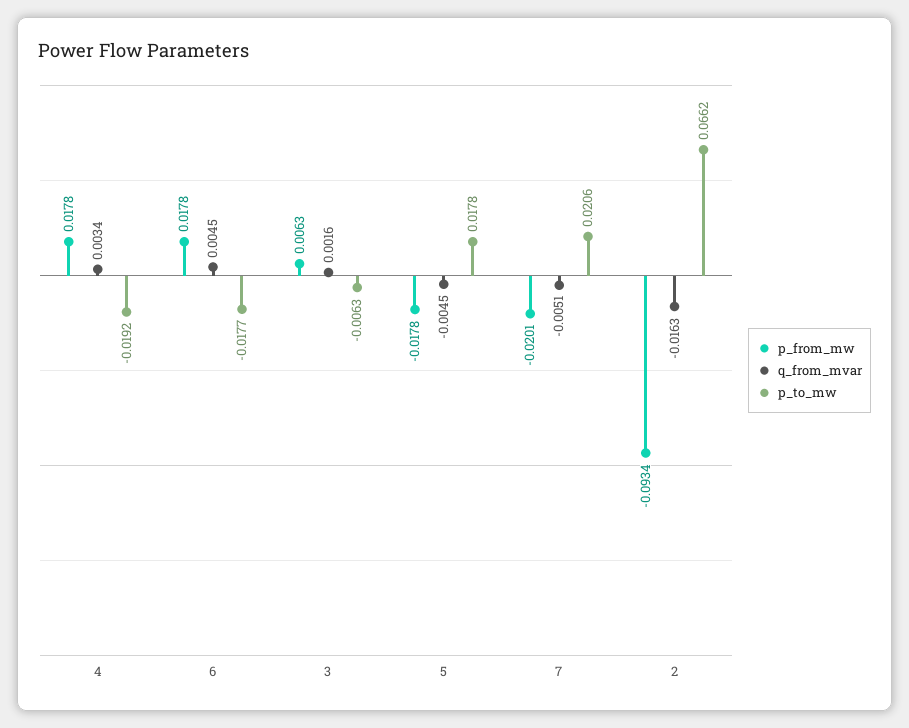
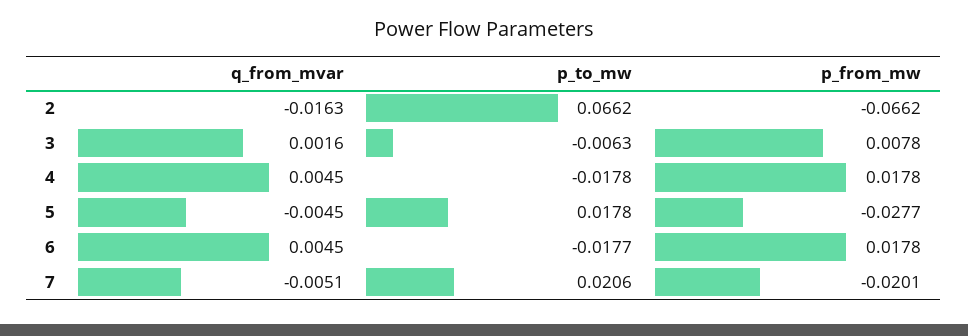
  {
    "p_from_mw": {
      "4": 0.0178,
      "6": 0.0178,
-     "3": 0.0063,
+     "3": 0.0078,
-     "5": -0.0178,
+     "5": -0.0277,
      "7": -0.0201,
-     "2": -0.0934
+     "2": -0.0662
    },
    "q_from_mvar": {
-     "4": 0.0034,
+     "4": 0.0045,
      "6": 0.0045,
      "3": 0.0016,
      "5": -0.0045,
      "7": -0.0051,
      "2": -0.0163
    },
    "p_to_mw": {
-     "4": -0.0192,
+     "4": -0.0178,
      "6": -0.0177,
      "3": -0.0063,
      "5": 0.0178,
      "7": 0.0206,
      "2": 0.0662
    }
  }

